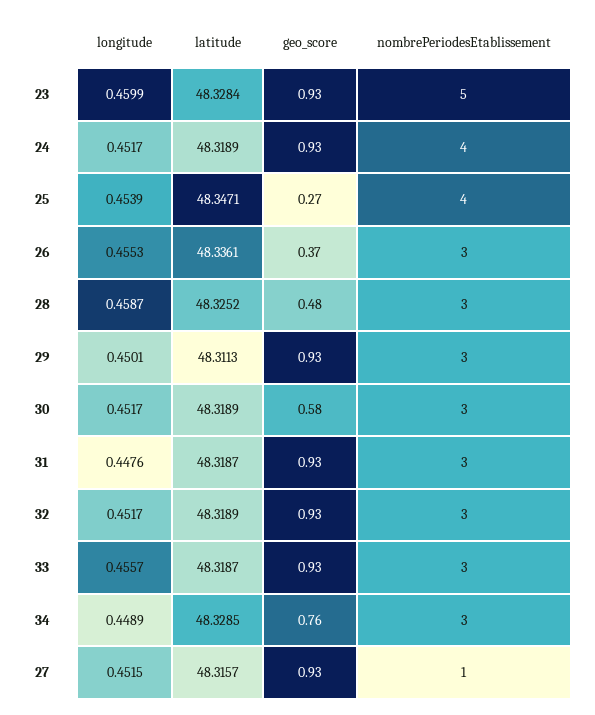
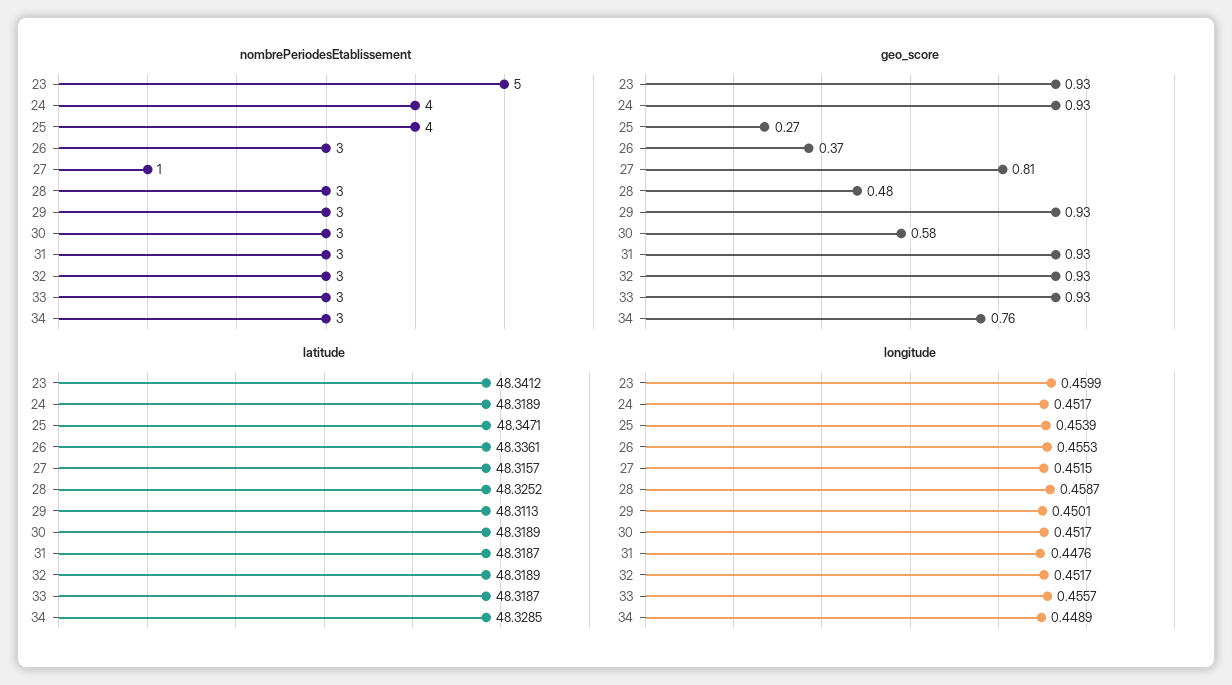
  {
    "longitude": {
      "23": 0.4599,
      "24": 0.4517,
      "25": 0.4539,
      "26": 0.4553,
      "28": 0.4587,
      "29": 0.4501,
      "30": 0.4517,
      "31": 0.4476,
      "32": 0.4517,
      "33": 0.4557,
      "34": 0.4489,
      "27": 0.4515
    },
    "latitude": {
-     "23": 48.3284,
+     "23": 48.3412,
      "24": 48.3189,
      "25": 48.3471,
      "26": 48.3361,
      "28": 48.3252,
      "29": 48.3113,
      "30": 48.3189,
      "31": 48.3187,
      "32": 48.3189,
      "33": 48.3187,
      "34": 48.3285,
      "27": 48.3157
    },
    "geo_score": {
      "23": 0.93,
      "24": 0.93,
      "25": 0.27,
      "26": 0.37,
      "28": 0.48,
      "29": 0.93,
      "30": 0.58,
      "31": 0.93,
      "32": 0.93,
      "33": 0.93,
      "34": 0.76,
-     "27": 0.93
+     "27": 0.81
    },
    "nombrePeriodesEtablissement": {
      "23": 5,
      "24": 4,
      "25": 4,
      "26": 3,
      "28": 3,
      "29": 3,
      "30": 3,
      "31": 3,
      "32": 3,
      "33": 3,
      "34": 3,
      "27": 1
    }
  }

